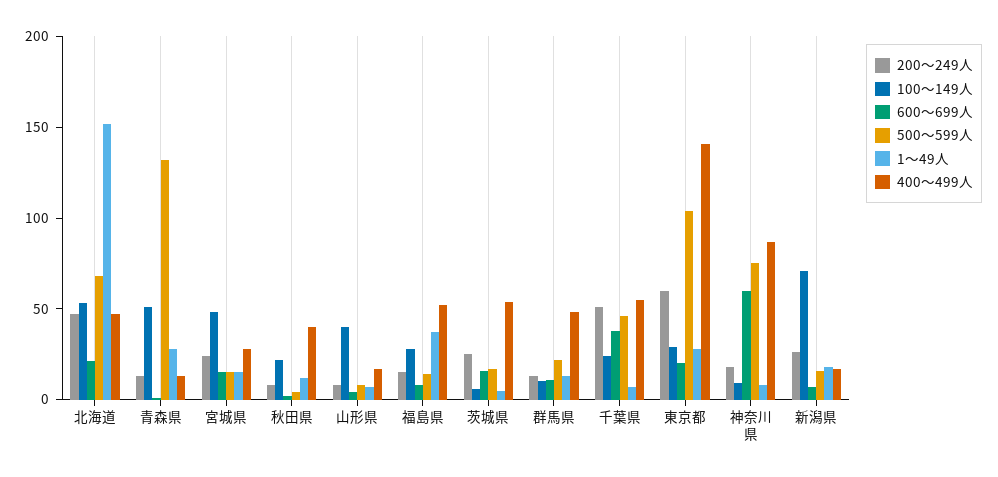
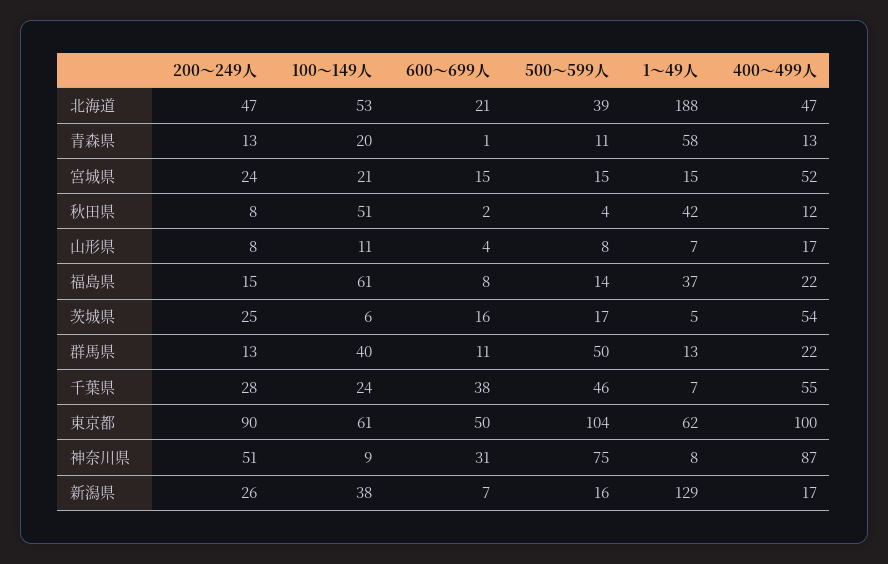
  {
    "200～249人": {
      "北海道": 47,
      "青森県": 13,
      "宮城県": 24,
      "秋田県": 8,
      "山形県": 8,
      "福島県": 15,
      "茨城県": 25,
      "群馬県": 13,
-     "千葉県": 50,
+     "千葉県": 28,
-     "東京都": 60,
+     "東京都": 90,
-     "神奈川県": 20,
+     "神奈川県": 51,
      "新潟県": 26
    },
    "100～149人": {
      "北海道": 53,
-     "青森県": 50,
+     "青森県": 20,
-     "宮城県": 50,
+     "宮城県": 21,
-     "秋田県": 20,
+     "秋田県": 51,
-     "山形県": 40,
+     "山形県": 11,
-     "福島県": 30,
+     "福島県": 61,
      "茨城県": 6,
-     "群馬県": 10,
+     "群馬県": 40,
      "千葉県": 24,
-     "東京都": 30,
+     "東京都": 61,
      "神奈川県": 9,
-     "新潟県": 70
+     "新潟県": 38
    },
    "600～699人": {
      "北海道": 21,
      "青森県": 1,
      "宮城県": 15,
      "秋田県": 2,
      "山形県": 4,
      "福島県": 8,
      "茨城県": 16,
      "群馬県": 11,
      "千葉県": 38,
-     "東京都": 20,
+     "東京都": 50,
-     "神奈川県": 60,
+     "神奈川県": 31,
      "新潟県": 7
    },
    "500～599人": {
-     "北海道": 70,
+     "北海道": 39,
-     "青森県": 130,
+     "青森県": 11,
      "宮城県": 15,
      "秋田県": 4,
      "山形県": 8,
      "福島県": 14,
      "茨城県": 17,
-     "群馬県": 20,
+     "群馬県": 50,
      "千葉県": 46,
      "東京都": 104,
      "神奈川県": 75,
      "新潟県": 16
    },
    "1～49人": {
-     "北海道": 150,
+     "北海道": 188,
-     "青森県": 30,
+     "青森県": 58,
      "宮城県": 15,
-     "秋田県": 10,
+     "秋田県": 42,
      "山形県": 7,
      "福島県": 37,
      "茨城県": 5,
      "群馬県": 13,
      "千葉県": 7,
-     "東京都": 30,
+     "東京都": 62,
      "神奈川県": 8,
-     "新潟県": 20
+     "新潟県": 129
    },
    "400～499人": {
      "北海道": 47,
      "青森県": 13,
-     "宮城県": 30,
+     "宮城県": 52,
-     "秋田県": 40,
+     "秋田県": 12,
      "山形県": 17,
-     "福島県": 50,
+     "福島県": 22,
      "茨城県": 54,
-     "群馬県": 50,
+     "群馬県": 22,
      "千葉県": 55,
-     "東京都": 140,
+     "東京都": 100,
      "神奈川県": 87,
      "新潟県": 17
    }
  }

